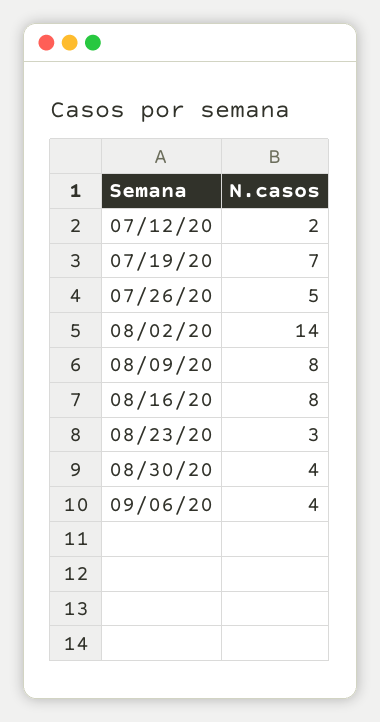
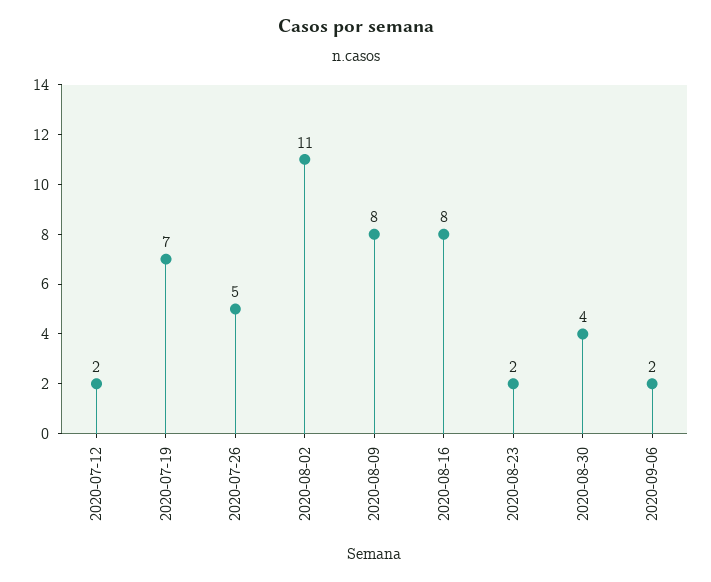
  {
    "07/12/20": 2,
    "07/19/20": 7,
    "07/26/20": 5,
-   "08/02/20": 14,
+   "08/02/20": 11,
    "08/09/20": 8,
    "08/16/20": 8,
-   "08/23/20": 3,
+   "08/23/20": 2,
    "08/30/20": 4,
-   "09/06/20": 4
+   "09/06/20": 2
  }

